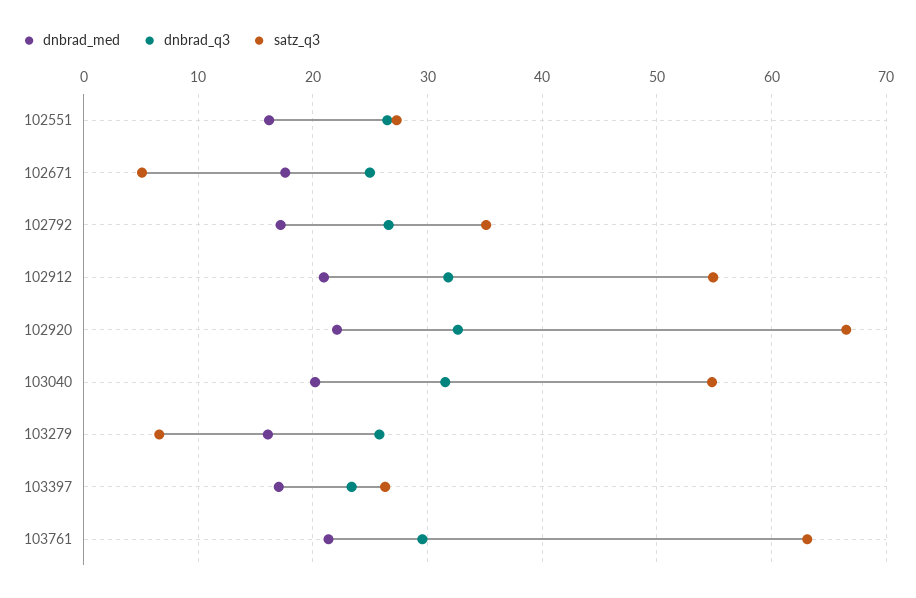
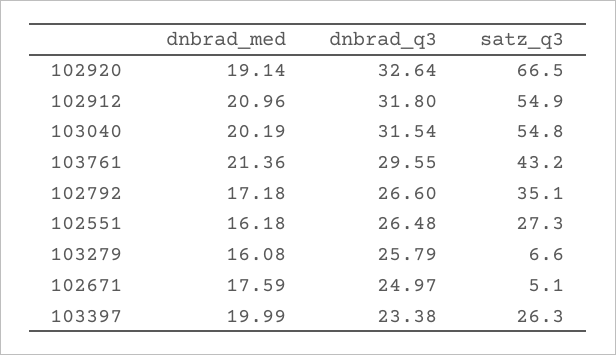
  {
    "dnbrad_med": {
      "102551": 16.18,
      "102671": 17.59,
      "102792": 17.18,
      "102912": 20.96,
-     "102920": 22,
+     "102920": 19.14,
      "103040": 20.19,
      "103279": 16.08,
-     "103397": 17,
+     "103397": 19.99,
      "103761": 21.36
    },
    "dnbrad_q3": {
      "102551": 26.48,
      "102671": 24.97,
      "102792": 26.6,
      "102912": 31.8,
      "102920": 32.64,
      "103040": 31.54,
      "103279": 25.79,
      "103397": 23.38,
      "103761": 29.55
    },
    "satz_q3": {
      "102551": 27.3,
      "102671": 5.1,
      "102792": 35.1,
      "102912": 54.9,
      "102920": 66.5,
      "103040": 54.8,
      "103279": 6.6,
      "103397": 26.3,
-     "103761": 63
+     "103761": 43.2
    }
  }

